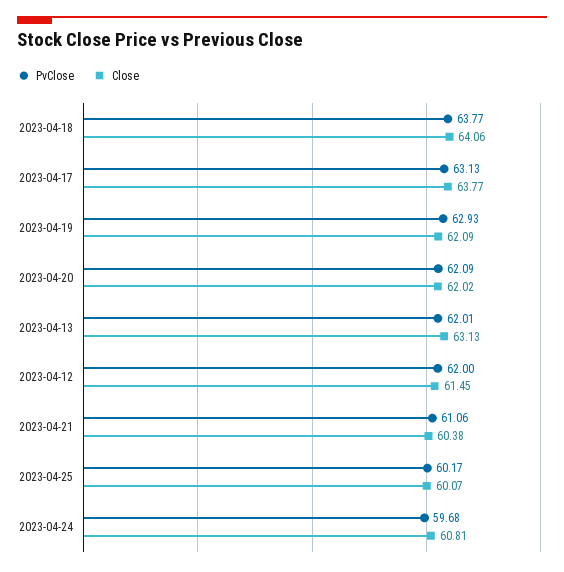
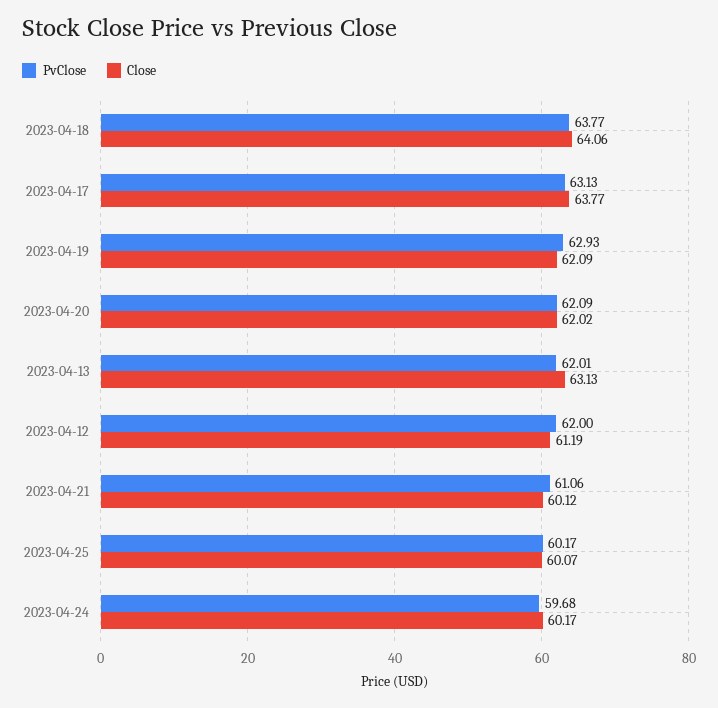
  {
    "PvClose": {
      "2023-04-18": 63.77,
      "2023-04-17": 63.13,
      "2023-04-19": 62.93,
      "2023-04-20": 62.09,
      "2023-04-13": 62.01,
      "2023-04-12": 62,
      "2023-04-21": 61.06,
      "2023-04-25": 60.17,
      "2023-04-24": 59.68
    },
    "Close": {
      "2023-04-18": 64.06,
      "2023-04-17": 63.77,
      "2023-04-19": 62.09,
      "2023-04-20": 62.02,
      "2023-04-13": 63.13,
-     "2023-04-12": 61.45,
+     "2023-04-12": 61.19,
-     "2023-04-21": 60.38,
+     "2023-04-21": 60.12,
      "2023-04-25": 60.07,
-     "2023-04-24": 60.81
+     "2023-04-24": 60.17
    }
  }

